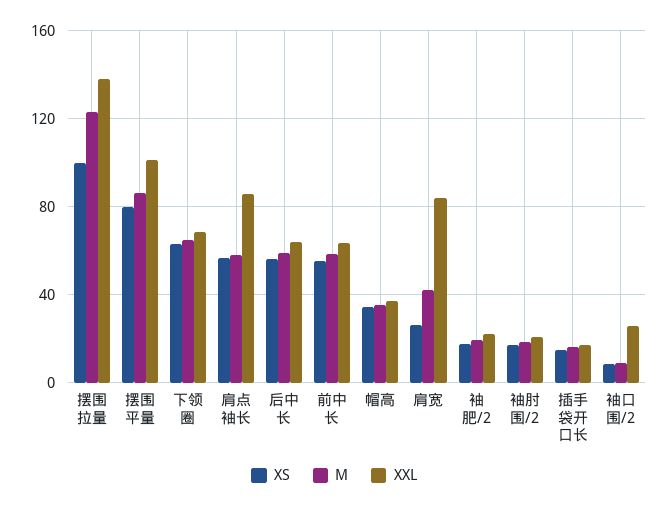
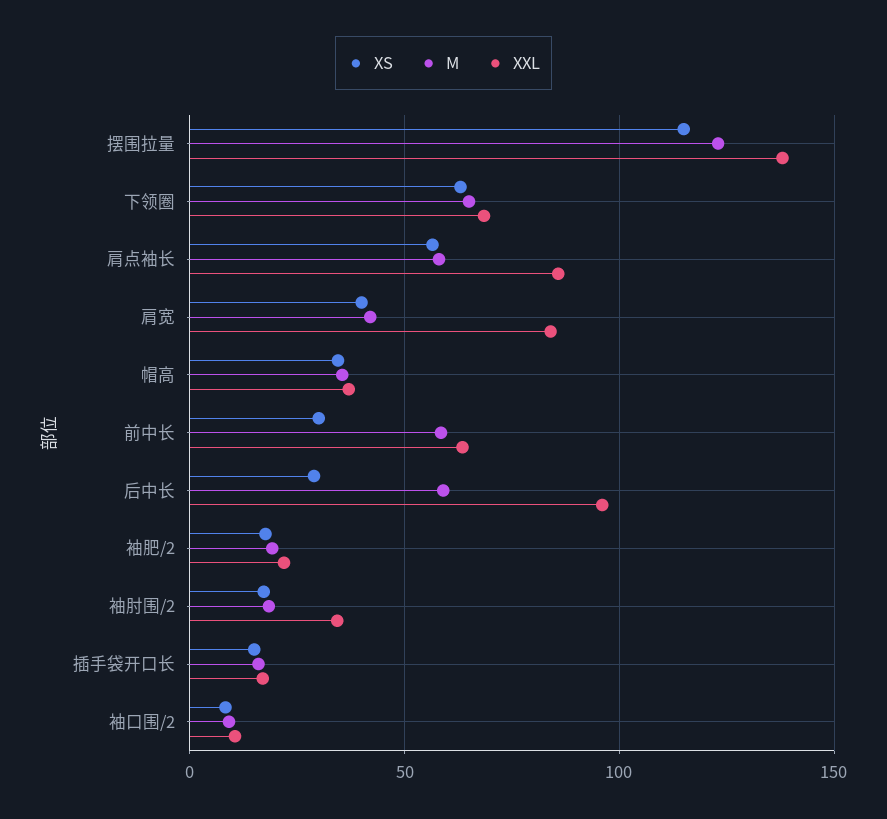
  {
    "XS": {
-     "摆围拉量": 100,
+     "摆围拉量": 115,
-     "摆围平量": 80,
      "下领圈": 65,
      "肩点袖长": 55,
-     "后中长": 55,
+     "后中长": 30,
-     "前中长": 55,
+     "前中长": 30,
      "帽高": 35,
-     "肩宽": 25,
+     "肩宽": 40,
      "袖肥/2": 20,
      "袖肘围/2": 15,
      "插手袋开口长": 15,
      "袖口围/2": 10
    },
    "M": {
      "摆围拉量": 125,
-     "摆围平量": 85,
      "下领圈": 65,
      "肩点袖长": 60,
      "后中长": 60,
      "前中长": 60,
      "帽高": 35,
      "肩宽": 40,
      "袖肥/2": 20,
      "袖肘围/2": 20,
      "插手袋开口长": 15,
      "袖口围/2": 10
    },
    "XXL": {
      "摆围拉量": 140,
-     "摆围平量": 100,
      "下领圈": 70,
      "肩点袖长": 85,
-     "后中长": 65,
+     "后中长": 95,
      "前中长": 65,
      "帽高": 35,
      "肩宽": 85,
      "袖肥/2": 20,
-     "袖肘围/2": 20,
+     "袖肘围/2": 35,
      "插手袋开口长": 15,
-     "袖口围/2": 25
+     "袖口围/2": 10
    }
  }

